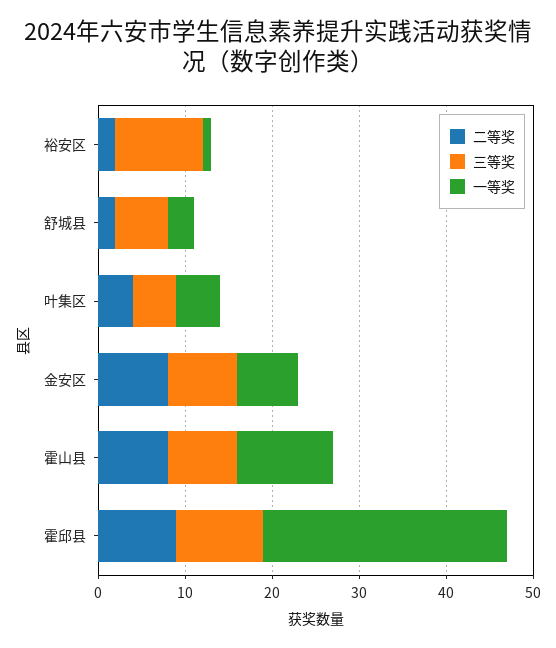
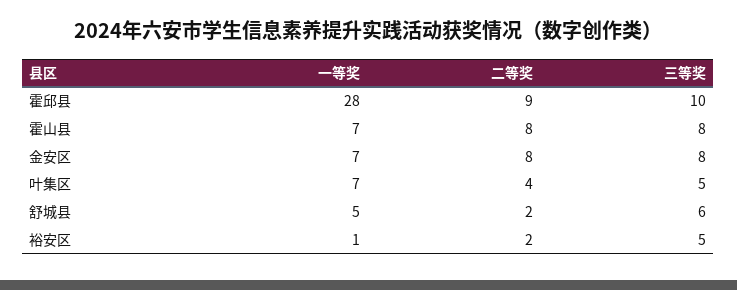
  {
    "二等奖": {
      "裕安区": 2,
      "舒城县": 2,
      "叶集区": 4,
      "金安区": 8,
      "霍山县": 8,
      "霍邱县": 9
    },
    "三等奖": {
-     "裕安区": 10,
+     "裕安区": 5,
      "舒城县": 6,
      "叶集区": 5,
      "金安区": 8,
      "霍山县": 8,
      "霍邱县": 10
    },
    "一等奖": {
      "裕安区": 1,
-     "舒城县": 3,
+     "舒城县": 5,
-     "叶集区": 5,
+     "叶集区": 7,
      "金安区": 7,
-     "霍山县": 11,
+     "霍山县": 7,
      "霍邱县": 28
    }
  }

